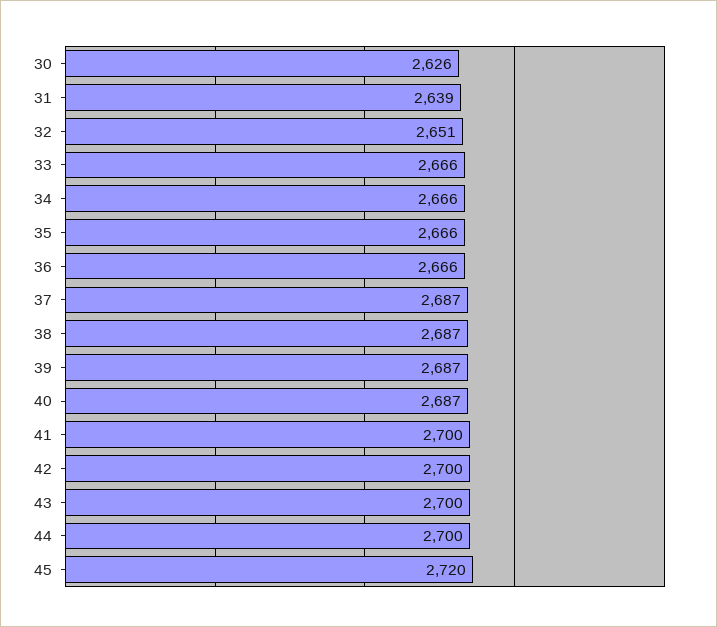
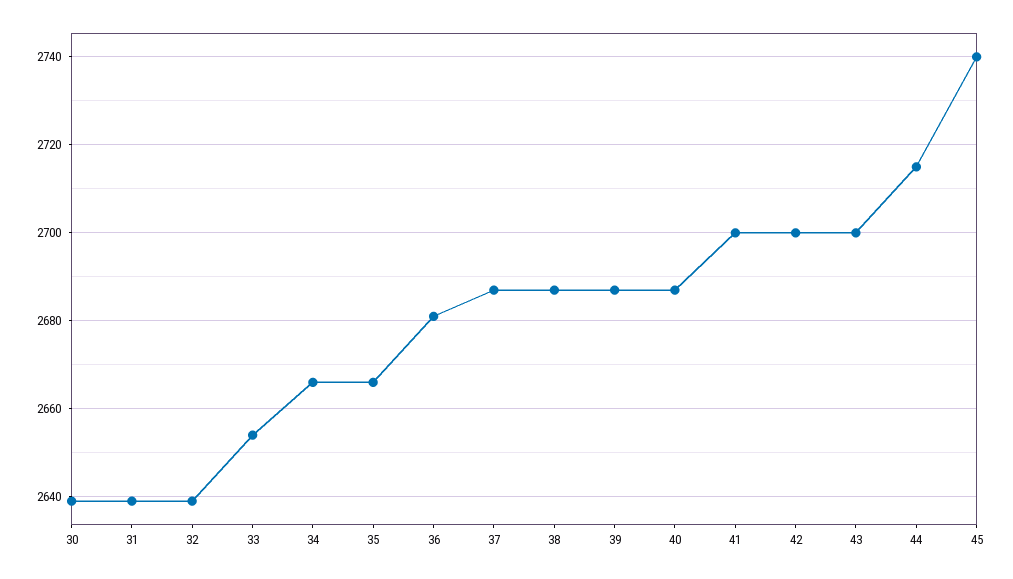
  {
-   "30": 2626,
+   "30": 2640,
    "31": 2639,
-   "32": 2651,
+   "32": 2640,
-   "33": 2666,
+   "33": 2655,
    "34": 2666,
    "35": 2666,
-   "36": 2666,
+   "36": 2680,
    "37": 2687,
    "38": 2687,
    "39": 2687,
    "40": 2687,
    "41": 2700,
    "42": 2700,
    "43": 2700,
-   "44": 2700,
+   "44": 2715,
-   "45": 2720
+   "45": 2740
  }

